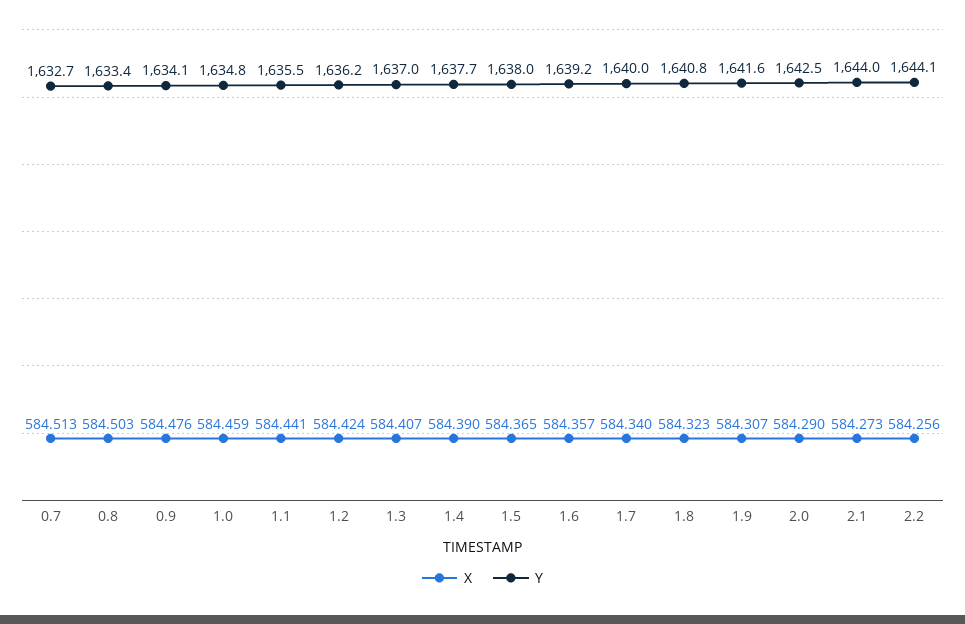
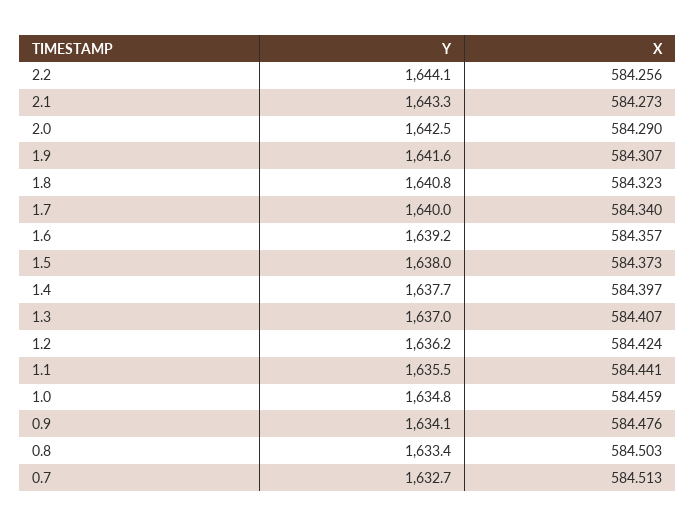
  {
    "X": {
      "0.7": 584.513,
      "0.8": 584.503,
      "0.9": 584.476,
      "1.0": 584.459,
      "1.1": 584.441,
      "1.2": 584.424,
      "1.3": 584.407,
-     "1.4": 584.39,
+     "1.4": 584.397,
-     "1.5": 584.365,
+     "1.5": 584.373,
      "1.6": 584.357,
      "1.7": 584.34,
      "1.8": 584.323,
      "1.9": 584.307,
      "2.0": 584.29,
      "2.1": 584.273,
      "2.2": 584.256
    },
    "Y": {
      "0.7": 1632.7,
      "0.8": 1633.4,
      "0.9": 1634.1,
      "1.0": 1634.8,
      "1.1": 1635.5,
      "1.2": 1636.2,
      "1.3": 1637,
      "1.4": 1637.7,
      "1.5": 1638,
      "1.6": 1639.2,
      "1.7": 1640,
      "1.8": 1640.8,
      "1.9": 1641.6,
      "2.0": 1642.5,
-     "2.1": 1644,
+     "2.1": 1643.3,
      "2.2": 1644.1
    }
  }

